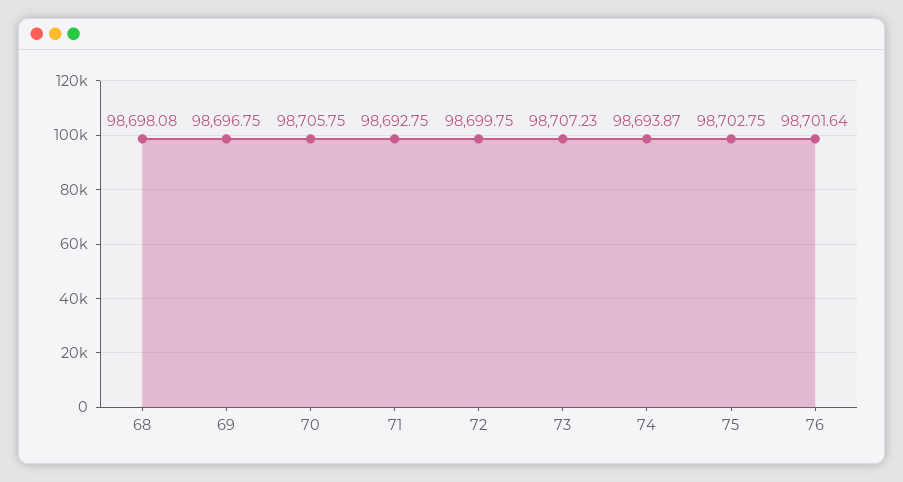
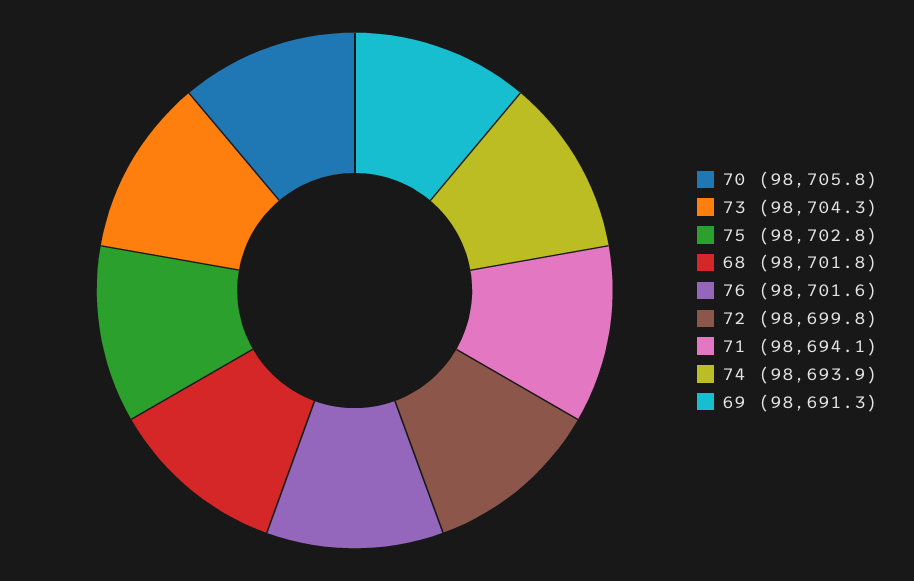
  {
-   "68": 98698.08,
+   "68": 98701.8,
-   "69": 98696.75,
+   "69": 98691.3,
    "70": 98705.75,
-   "71": 98692.75,
+   "71": 98694.1,
    "72": 98699.75,
-   "73": 98707.23,
+   "73": 98704.3,
    "74": 98693.87,
    "75": 98702.75,
    "76": 98701.64
  }

